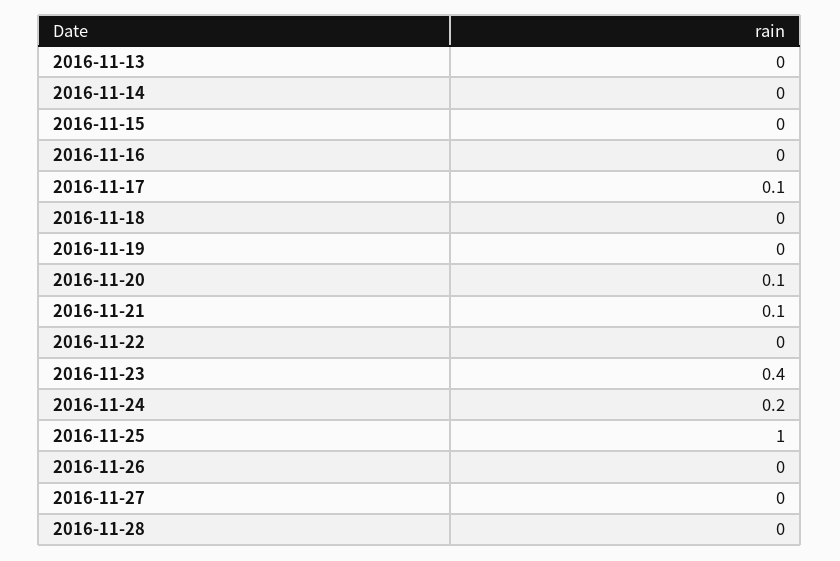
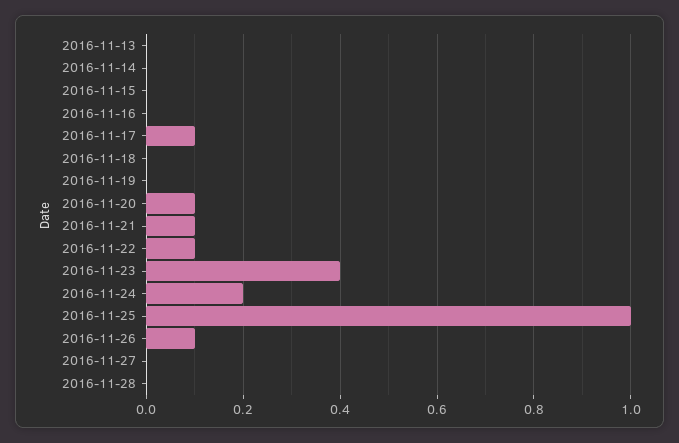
  {
    "2016-11-13": 0,
    "2016-11-14": 0,
    "2016-11-15": 0,
    "2016-11-16": 0,
    "2016-11-17": 0.1,
    "2016-11-18": 0,
    "2016-11-19": 0,
    "2016-11-20": 0.1,
    "2016-11-21": 0.1,
-   "2016-11-22": 0,
+   "2016-11-22": 0.1,
    "2016-11-23": 0.4,
    "2016-11-24": 0.2,
    "2016-11-25": 1,
-   "2016-11-26": 0,
+   "2016-11-26": 0.1,
    "2016-11-27": 0,
    "2016-11-28": 0
  }

